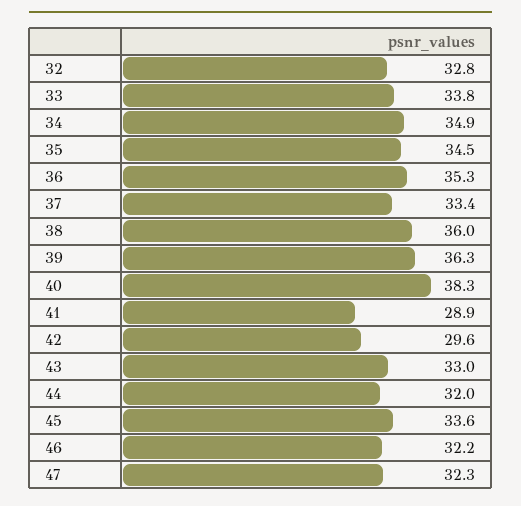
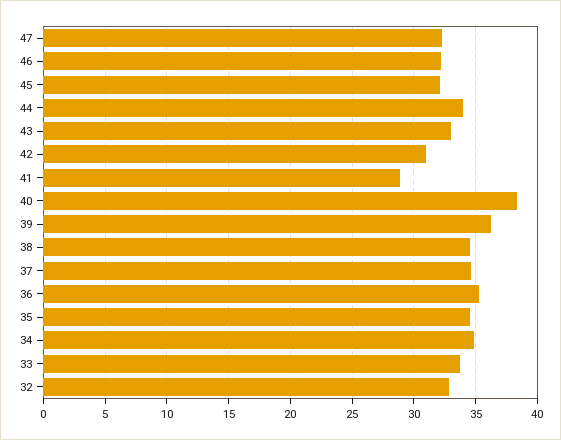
  {
    "32": 32.8,
    "33": 33.8,
    "34": 34.9,
    "35": 34.5,
    "36": 35.3,
-   "37": 33.4,
+   "37": 34.5,
-   "38": 36,
+   "38": 34.5,
    "39": 36.3,
    "40": 38.3,
    "41": 28.9,
-   "42": 29.6,
+   "42": 31,
    "43": 33,
-   "44": 32,
+   "44": 34,
-   "45": 33.6,
+   "45": 32,
    "46": 32.2,
    "47": 32.3
  }

